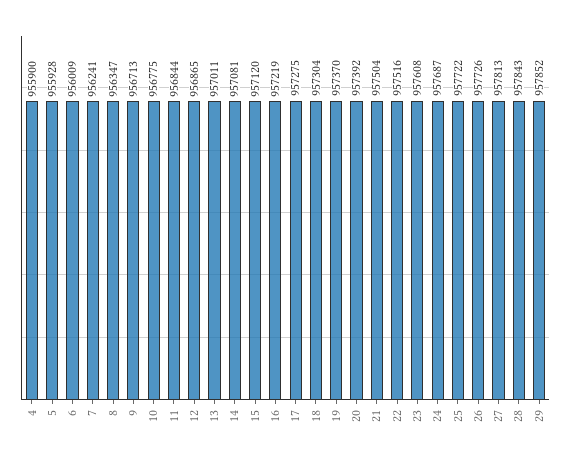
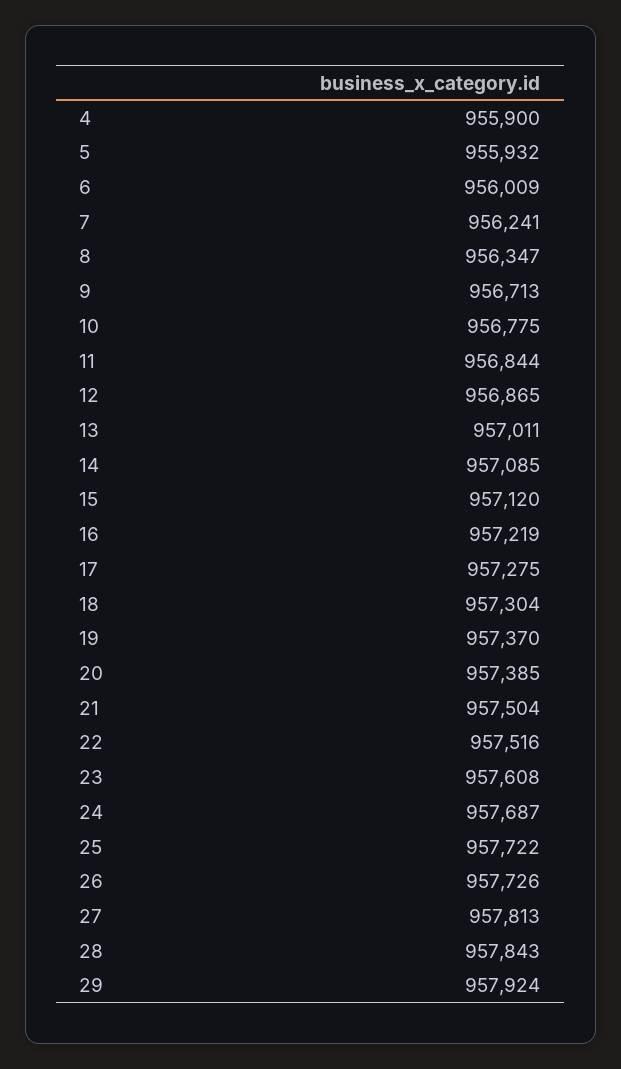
  {
    "4": 955900,
-   "5": 955928,
+   "5": 955932,
    "6": 956009,
    "7": 956241,
    "8": 956347,
    "9": 956713,
    "10": 956775,
    "11": 956844,
    "12": 956865,
    "13": 957011,
-   "14": 957081,
+   "14": 957085,
    "15": 957120,
    "16": 957219,
    "17": 957275,
    "18": 957304,
    "19": 957370,
-   "20": 957392,
+   "20": 957385,
    "21": 957504,
    "22": 957516,
    "23": 957608,
    "24": 957687,
    "25": 957722,
    "26": 957726,
    "27": 957813,
    "28": 957843,
-   "29": 957852
+   "29": 957924
  }

